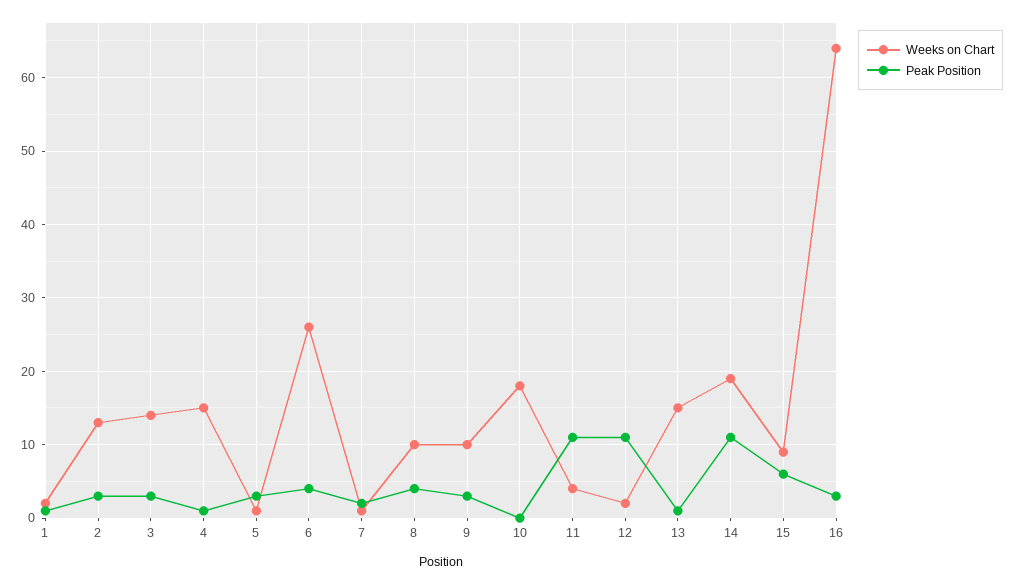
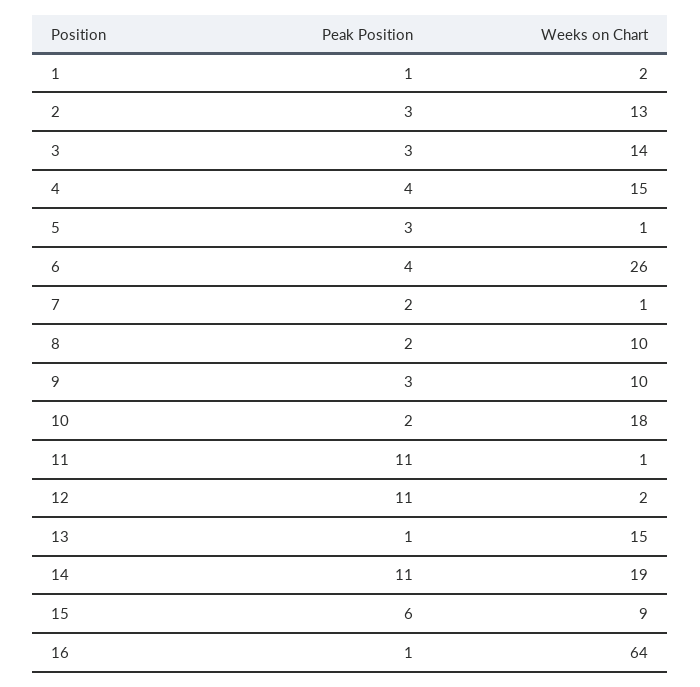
  {
    "Weeks on Chart": {
      "1": 2,
      "2": 13,
      "3": 14,
      "4": 15,
      "5": 1,
      "6": 26,
      "7": 1,
      "8": 10,
      "9": 10,
      "10": 18,
-     "11": 4,
+     "11": 1,
      "12": 2,
      "13": 15,
      "14": 19,
      "15": 9,
      "16": 64
    },
    "Peak Position": {
      "1": 1,
      "2": 3,
      "3": 3,
-     "4": 1,
+     "4": 4,
      "5": 3,
      "6": 4,
      "7": 2,
-     "8": 4,
+     "8": 2,
      "9": 3,
-     "10": 0,
+     "10": 2,
      "11": 11,
      "12": 11,
      "13": 1,
      "14": 11,
      "15": 6,
-     "16": 3
+     "16": 1
    }
  }

